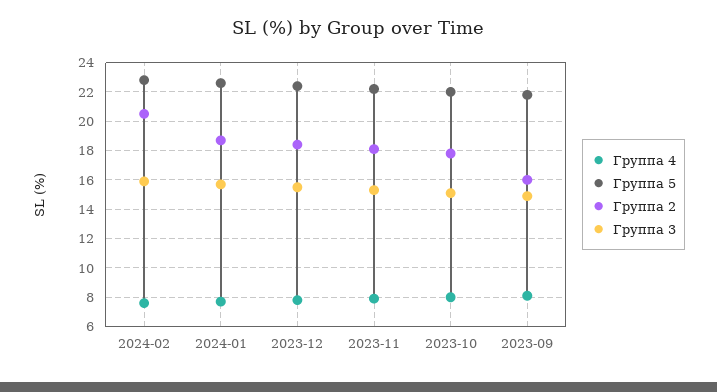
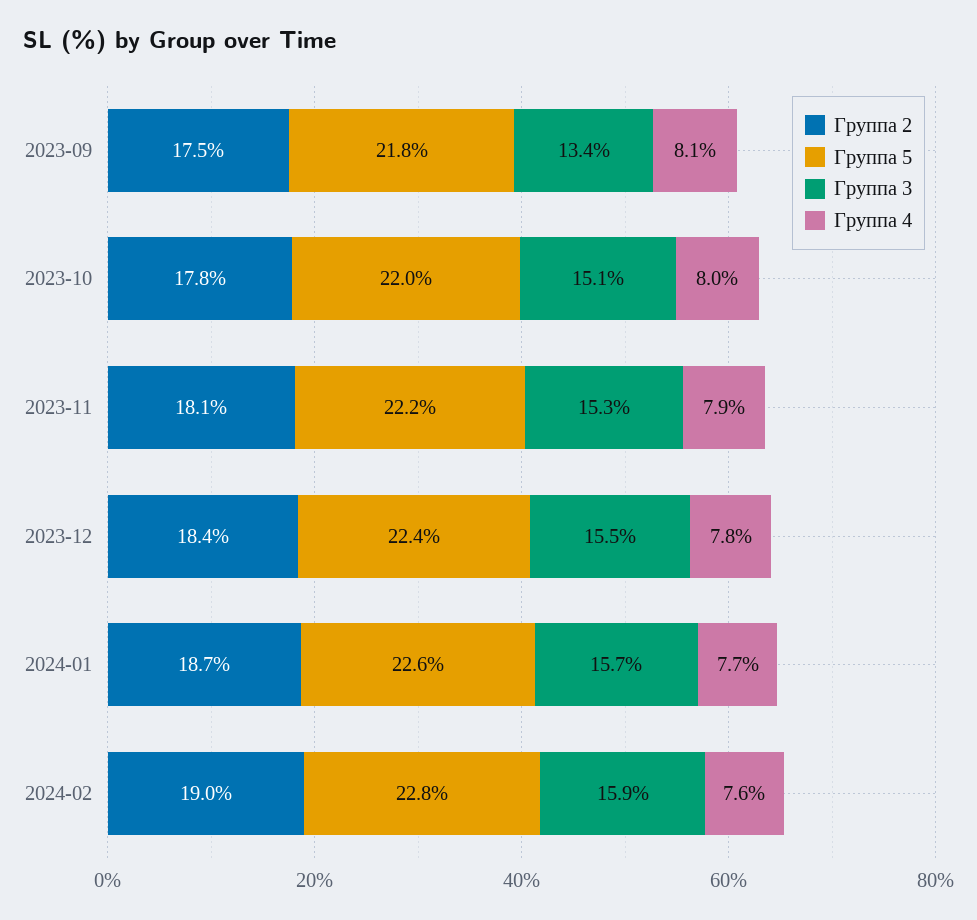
  {
    "Группа 4": {
      "2024-02": 7.6,
      "2024-01": 7.7,
      "2023-12": 7.8,
      "2023-11": 7.9,
      "2023-10": 8,
      "2023-09": 8.1
    },
    "Группа 5": {
      "2024-02": 22.8,
      "2024-01": 22.6,
      "2023-12": 22.4,
      "2023-11": 22.2,
      "2023-10": 22,
      "2023-09": 21.8
    },
    "Группа 2": {
-     "2024-02": 20.5,
+     "2024-02": 19,
      "2024-01": 18.7,
      "2023-12": 18.4,
      "2023-11": 18.1,
      "2023-10": 17.8,
-     "2023-09": 16
+     "2023-09": 17.5
    },
    "Группа 3": {
      "2024-02": 15.9,
      "2024-01": 15.7,
      "2023-12": 15.5,
      "2023-11": 15.3,
      "2023-10": 15.1,
-     "2023-09": 15
+     "2023-09": 13.4
    }
  }

